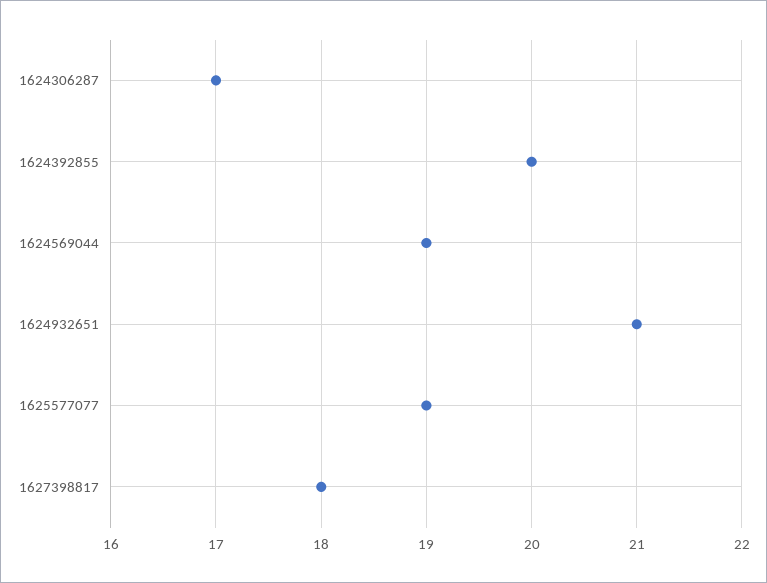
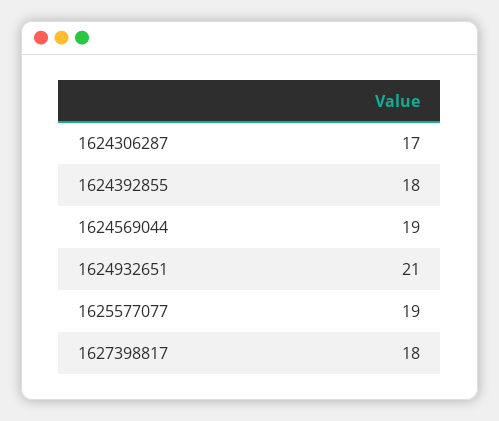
  {
    "1624306287": 17,
-   "1624392855": 20,
+   "1624392855": 18,
    "1624569044": 19,
    "1624932651": 21,
    "1625577077": 19,
    "1627398817": 18
  }

